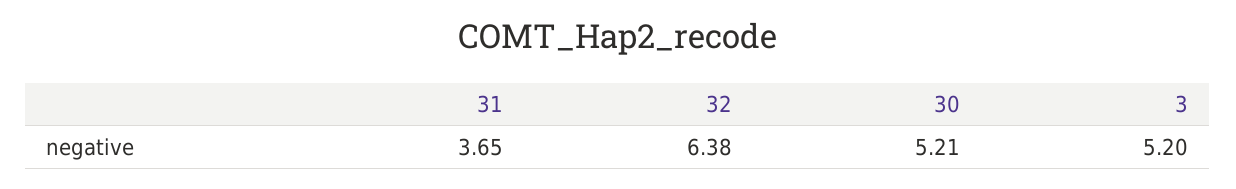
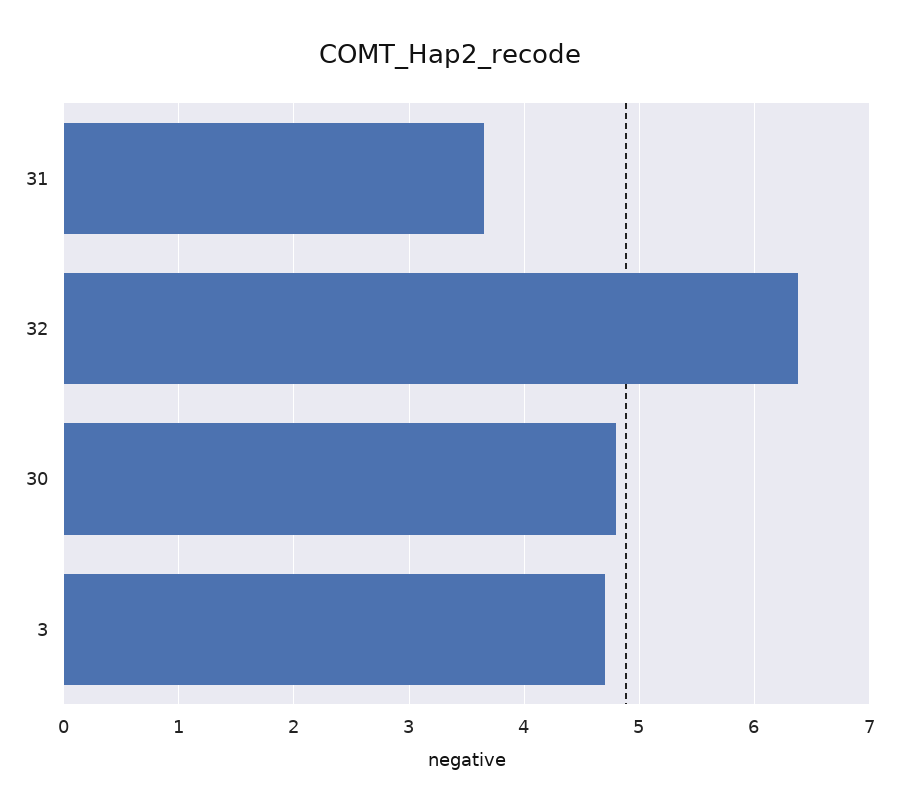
  {
    "31": 3.65,
    "32": 6.38,
-   "30": 5.21,
+   "30": 4.8,
-   "3": 5.2
+   "3": 4.7
  }

